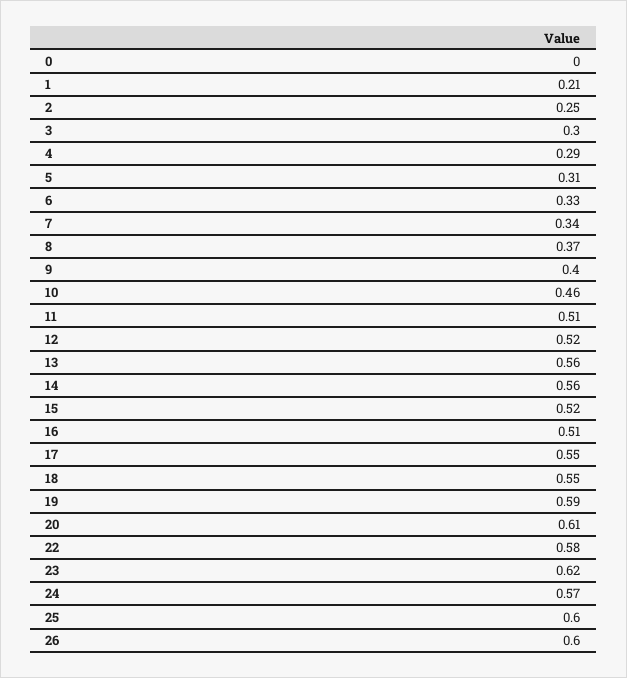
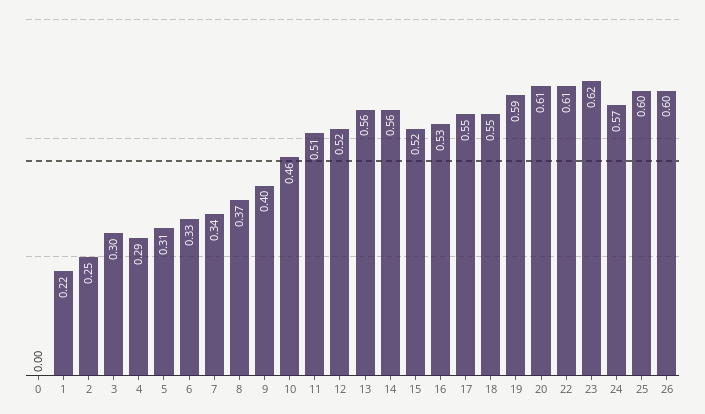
  {
    "0": 0,
-   "1": 0.21,
+   "1": 0.22,
    "2": 0.25,
    "3": 0.3,
    "4": 0.29,
    "5": 0.31,
    "6": 0.33,
    "7": 0.34,
    "8": 0.37,
    "9": 0.4,
    "10": 0.46,
    "11": 0.51,
    "12": 0.52,
    "13": 0.56,
    "14": 0.56,
    "15": 0.52,
-   "16": 0.51,
+   "16": 0.53,
    "17": 0.55,
    "18": 0.55,
    "19": 0.59,
    "20": 0.61,
-   "22": 0.58,
+   "22": 0.61,
    "23": 0.62,
    "24": 0.57,
    "25": 0.6,
    "26": 0.6
  }

